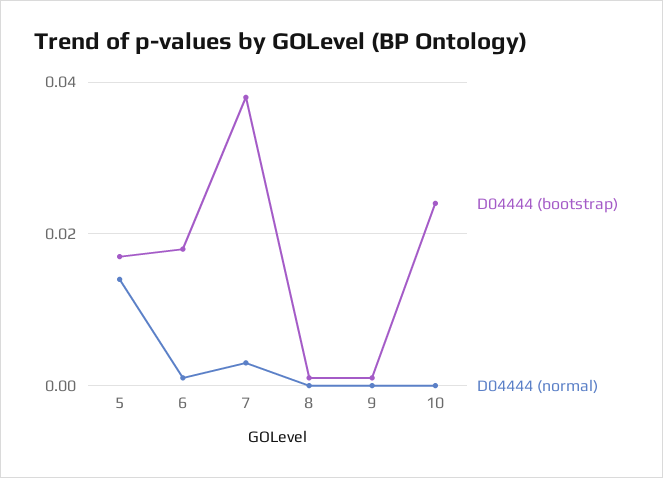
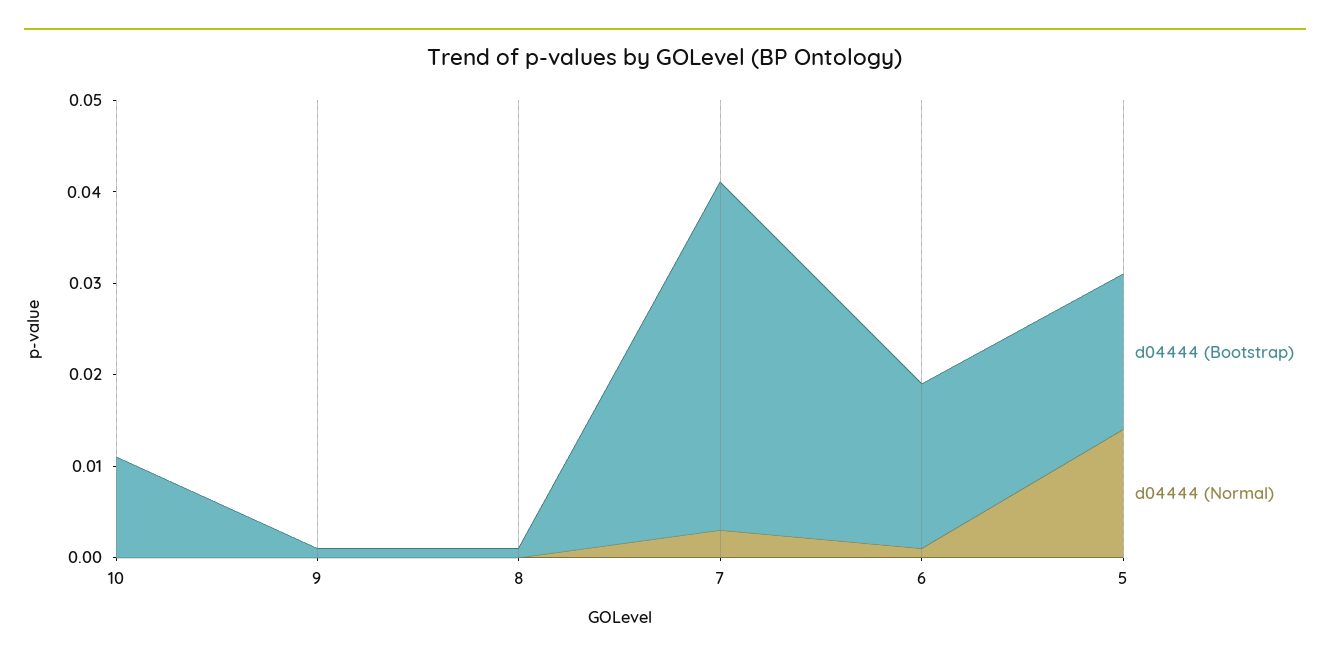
  {
    "D04444 (bootstrap)": {
      "5": 0.017,
      "6": 0.018,
      "7": 0.038,
      "8": 0.001,
      "9": 0.001,
-     "10": 0.025
+     "10": 0.011
    },
    "D04444 (normal)": {
      "5": 0.014,
      "6": 0.001,
      "7": 0.003,
      "8": 0,
      "9": 0,
      "10": 0
    }
  }

